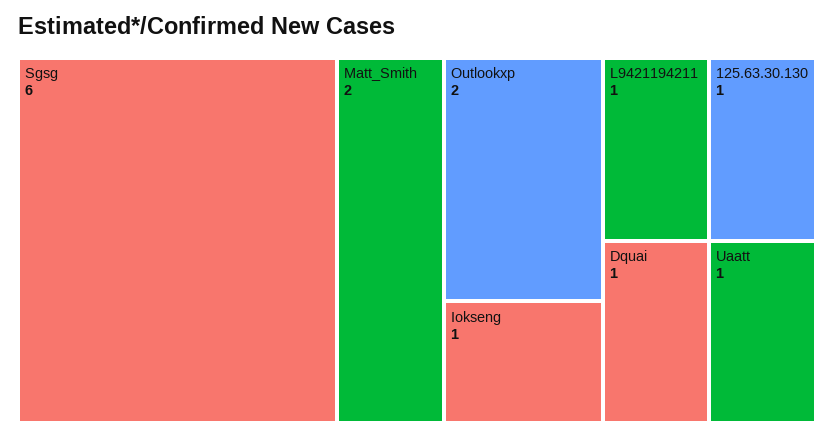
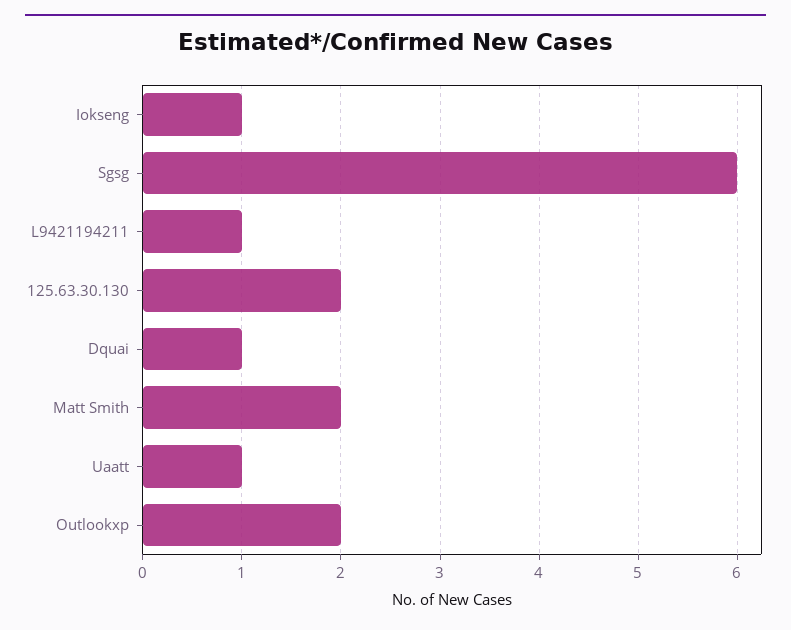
  {
    "Sgsg": 6,
    "Matt_Smith": 2,
    "Outlookxp": 2,
    "Iokseng": 1,
    "L9421194211": 1,
-   "125.63.30.130": 1,
+   "125.63.30.130": 2,
    "Dquai": 1,
    "Uaatt": 1
  }

